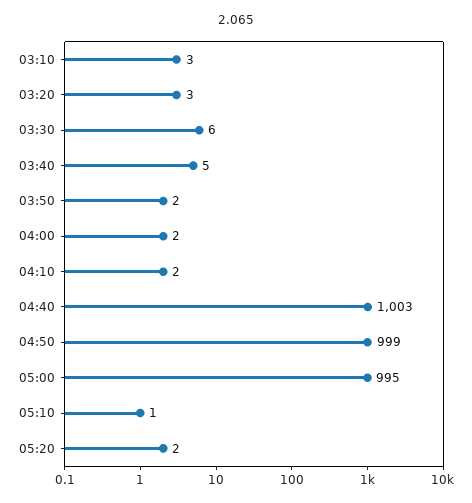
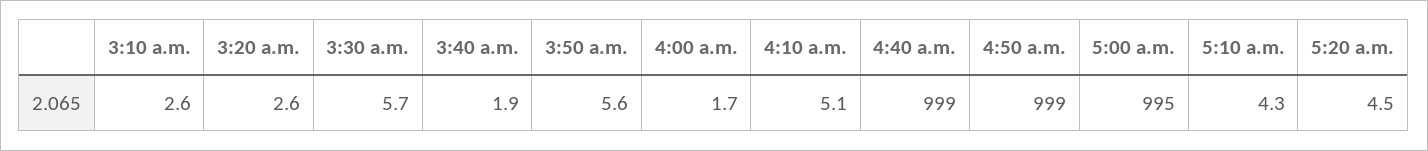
  {
    "03:10": 2.6,
    "03:20": 2.6,
    "03:30": 5.7,
-   "03:40": 5,
+   "03:40": 1.9,
-   "03:50": 2,
+   "03:50": 5.6,
    "04:00": 1.7,
-   "04:10": 2,
+   "04:10": 5.1,
-   "04:40": 1003,
+   "04:40": 999,
    "04:50": 999,
    "05:00": 995,
-   "05:10": 1,
+   "05:10": 4.3,
-   "05:20": 2
+   "05:20": 4.5
  }

